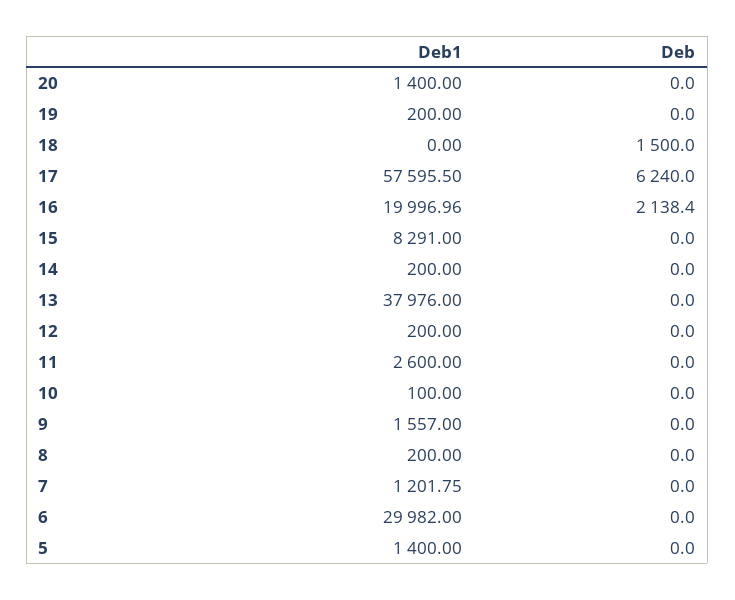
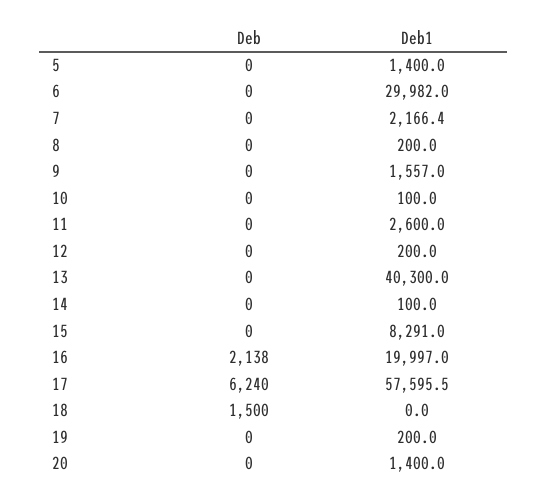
  {
    "Deb1": {
      "20": 1400,
      "19": 200,
      "18": 0,
      "17": 57595.5,
      "16": 19996.96,
      "15": 8291,
-     "14": 200,
+     "14": 100,
-     "13": 37976,
+     "13": 40300,
      "12": 200,
      "11": 2600,
      "10": 100,
      "9": 1557,
      "8": 200,
-     "7": 1201.75,
+     "7": 2166.4,
      "6": 29982,
      "5": 1400
    },
    "Deb": {
      "20": 0,
      "19": 0,
      "18": 1500,
      "17": 6240,
      "16": 2138.4,
      "15": 0,
      "14": 0,
      "13": 0,
      "12": 0,
      "11": 0,
      "10": 0,
      "9": 0,
      "8": 0,
      "7": 0,
      "6": 0,
      "5": 0
    }
  }

